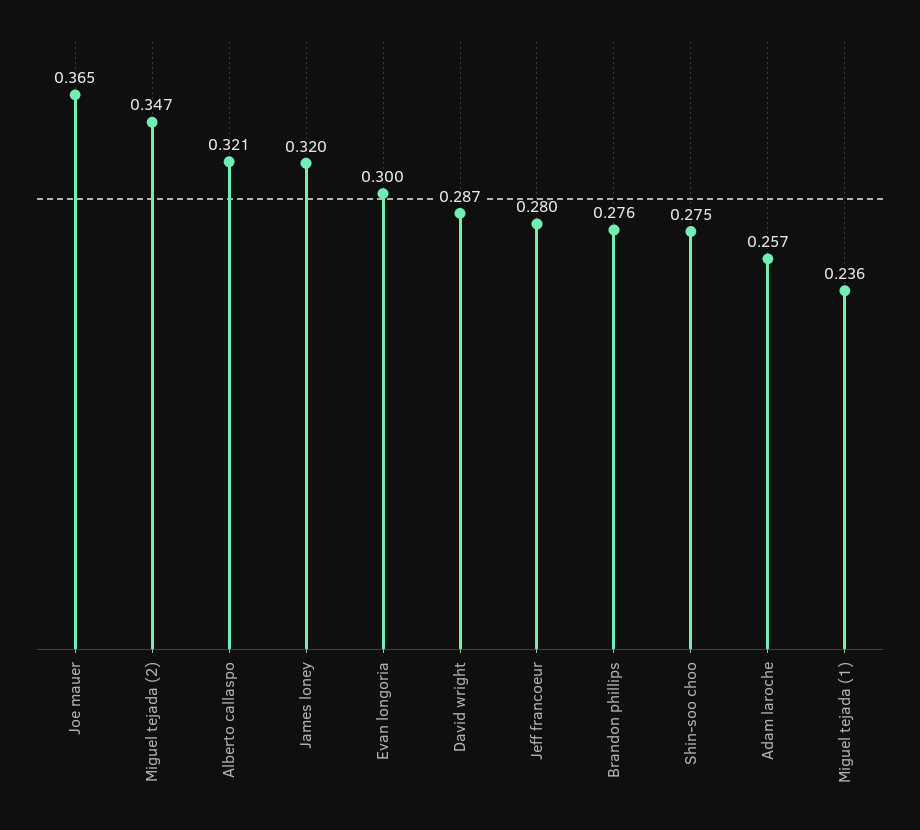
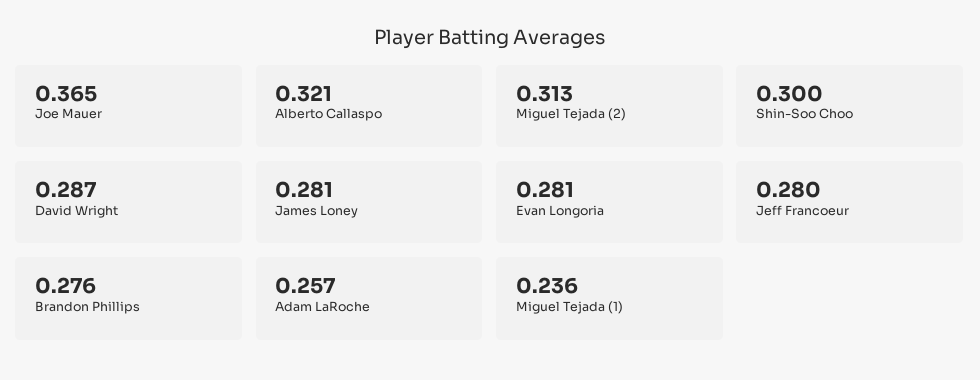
  {
    "Joe mauer": 0.365,
-   "Miguel tejada (2)": 0.347,
+   "Miguel tejada (2)": 0.313,
    "Alberto callaspo": 0.321,
-   "James loney": 0.32,
+   "James loney": 0.281,
-   "Evan longoria": 0.3,
+   "Evan longoria": 0.281,
    "David wright": 0.287,
    "Jeff francoeur": 0.28,
    "Brandon phillips": 0.276,
-   "Shin-soo choo": 0.275,
+   "Shin-soo choo": 0.3,
    "Adam laroche": 0.257,
    "Miguel tejada (1)": 0.236
  }

